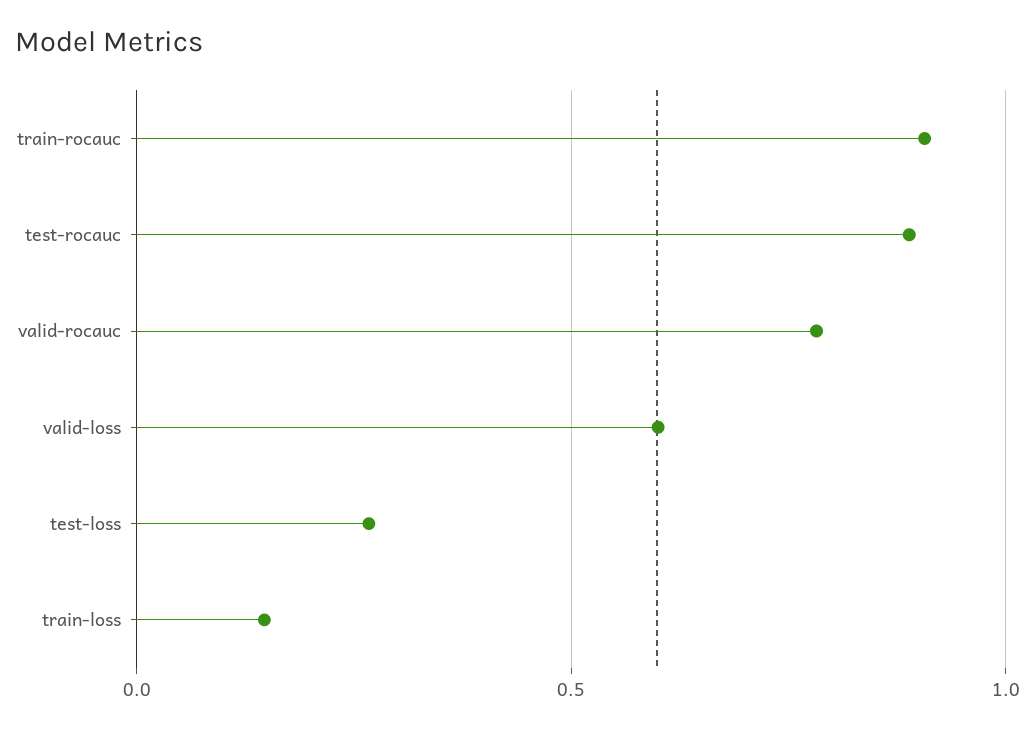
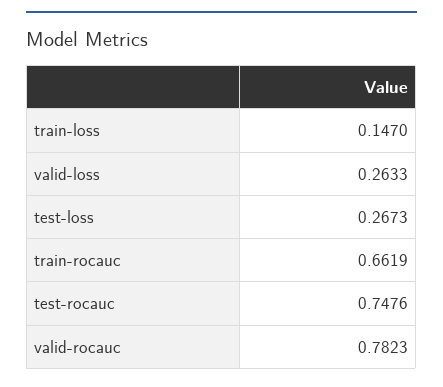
  {
-   "train-rocauc": 0.9,
+   "train-rocauc": 0.6619,
-   "test-rocauc": 0.9,
+   "test-rocauc": 0.7476,
    "valid-rocauc": 0.7823,
-   "valid-loss": 0.6,
+   "valid-loss": 0.2633,
    "test-loss": 0.2673,
    "train-loss": 0.147
  }

